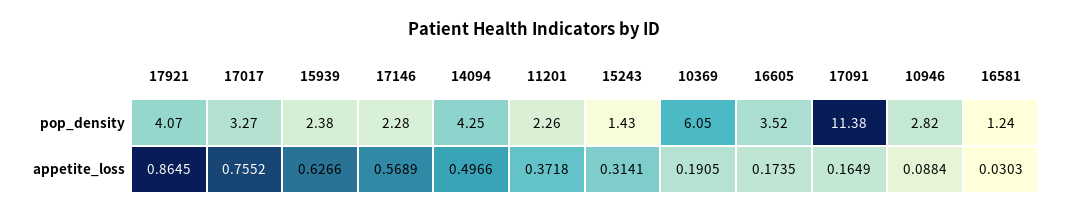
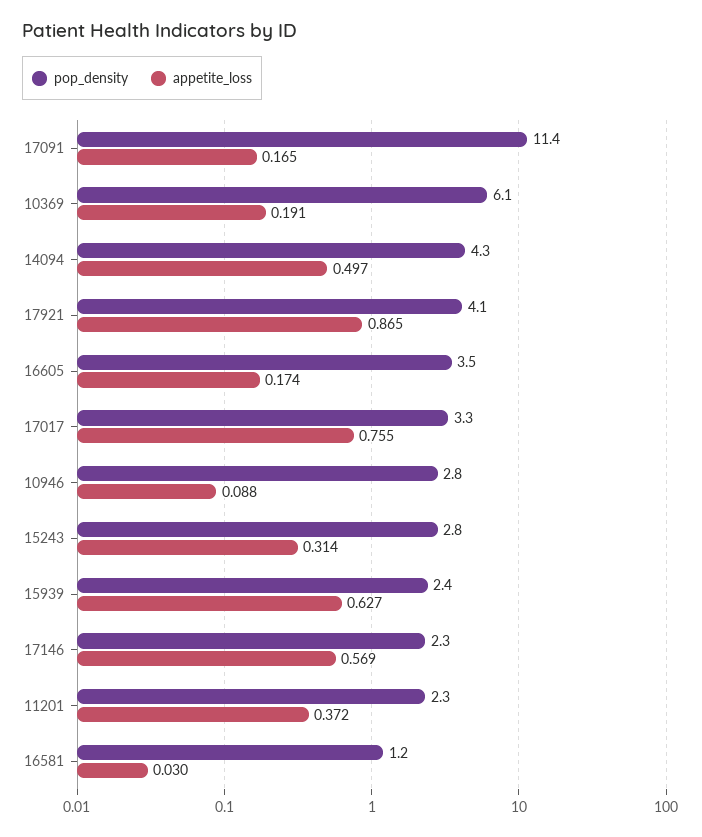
  {
    "pop_density": {
      "17921": 4.07,
      "17017": 3.27,
      "15939": 2.38,
      "17146": 2.28,
      "14094": 4.25,
      "11201": 2.26,
-     "15243": 1.43,
+     "15243": 2.8,
      "10369": 6.05,
      "16605": 3.52,
      "17091": 11.38,
      "10946": 2.82,
      "16581": 1.24
    },
    "appetite_loss": {
      "17921": 0.8645,
      "17017": 0.7552,
      "15939": 0.6266,
      "17146": 0.5689,
      "14094": 0.4966,
      "11201": 0.3718,
      "15243": 0.3141,
      "10369": 0.1905,
      "16605": 0.1735,
      "17091": 0.1649,
      "10946": 0.0884,
      "16581": 0.0303
    }
  }

